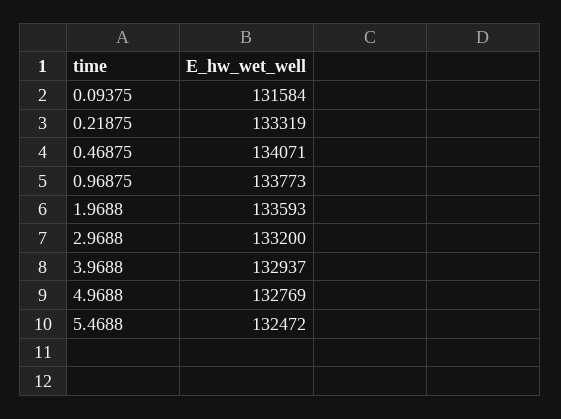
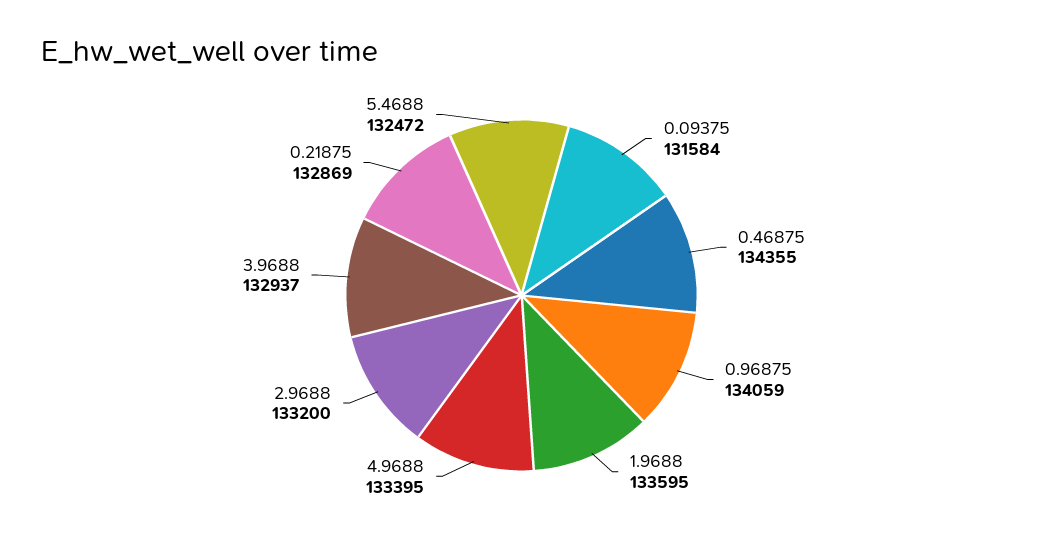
  {
    "0.09375": 131584,
-   "0.21875": 133319,
+   "0.21875": 132869,
-   "0.46875": 134071,
+   "0.46875": 134355,
-   "0.96875": 133773,
+   "0.96875": 134059,
-   "1.9688": 133593,
+   "1.9688": 133595,
    "2.9688": 133200,
    "3.9688": 132937,
-   "4.9688": 132769,
+   "4.9688": 133395,
    "5.4688": 132472
  }

